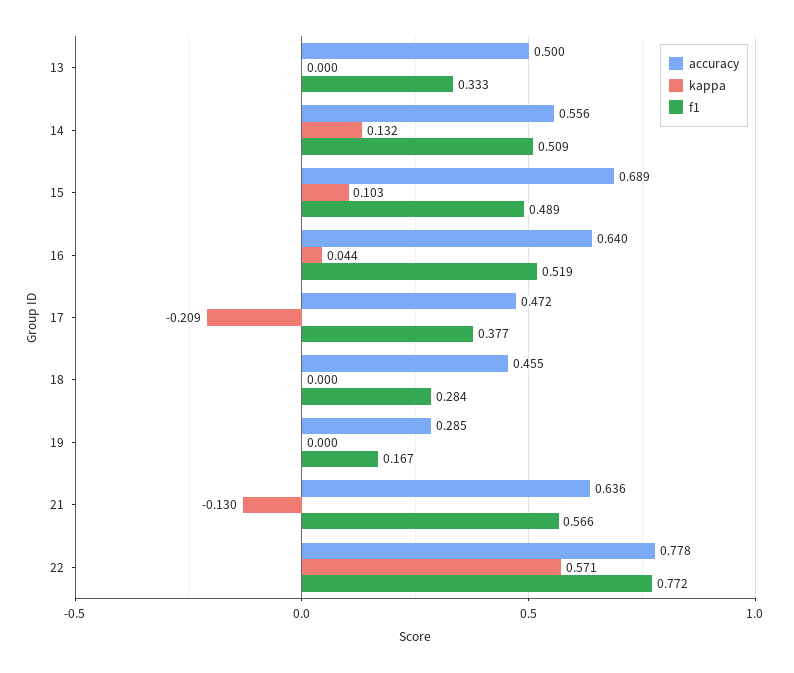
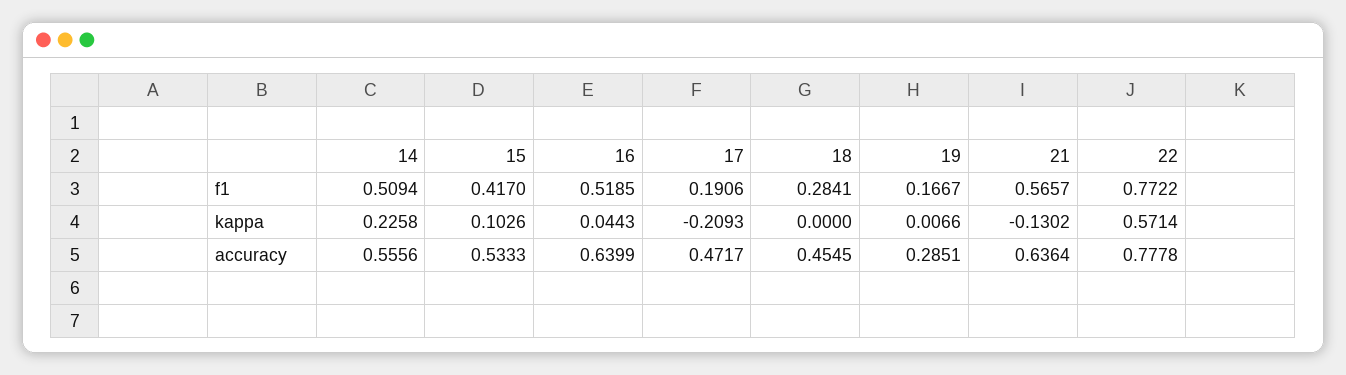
  {
    "accuracy": {
-     "13": 0.5,
      "14": 0.5556,
-     "15": 0.689,
+     "15": 0.5333,
      "16": 0.6399,
      "17": 0.4717,
      "18": 0.4545,
      "19": 0.2851,
      "21": 0.6364,
      "22": 0.7778
    },
    "kappa": {
-     "13": 0,
-     "14": 0.132,
+     "14": 0.2258,
      "15": 0.1026,
      "16": 0.0443,
      "17": -0.2093,
      "18": 0,
-     "19": 0,
+     "19": 0.0066,
      "21": -0.1302,
      "22": 0.5714
    },
    "f1": {
-     "13": 0.333,
      "14": 0.5094,
-     "15": 0.489,
+     "15": 0.417,
      "16": 0.5185,
-     "17": 0.377,
+     "17": 0.1906,
      "18": 0.2841,
      "19": 0.1667,
      "21": 0.5657,
      "22": 0.7722
    }
  }

